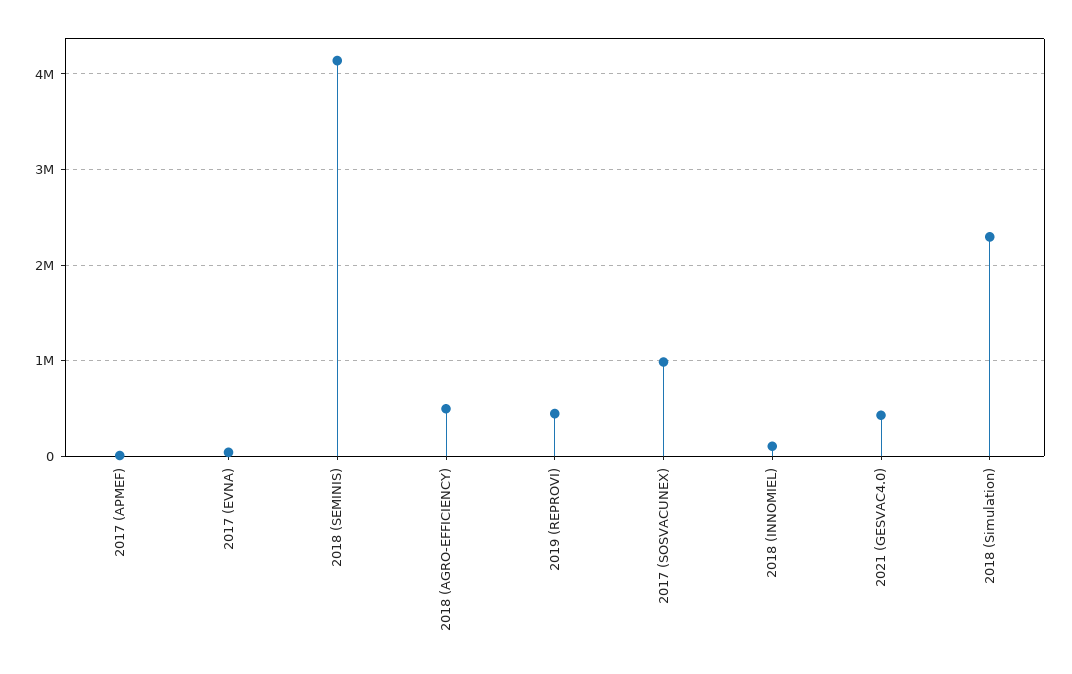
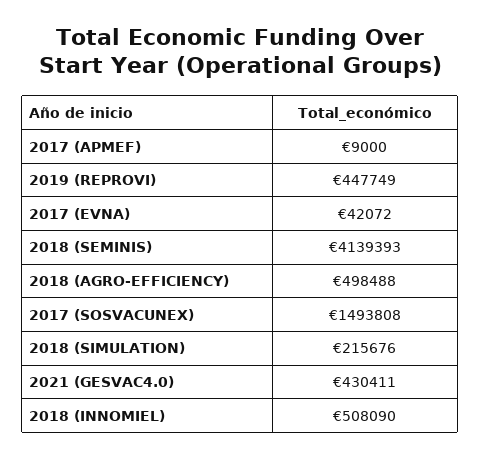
  {
    "2017 (APMEF)": 9000,
    "2017 (EVNA)": 42072,
    "2018 (SEMINIS)": 4139393,
    "2018 (AGRO-EFFICIENCY)": 498488,
    "2019 (REPROVI)": 447749,
-   "2017 (SOSVACUNEX)": 1000000,
+   "2017 (SOSVACUNEX)": 1493808,
-   "2018 (INNOMIEL)": 100000,
+   "2018 (INNOMIEL)": 508090,
    "2021 (GESVAC4.0)": 430411,
-   "2018 (Simulation)": 2300000
+   "2018 (Simulation)": 215676
  }

